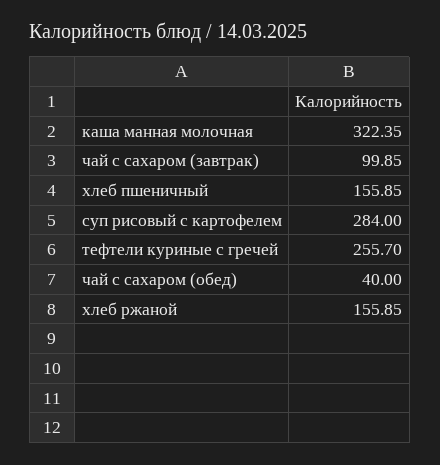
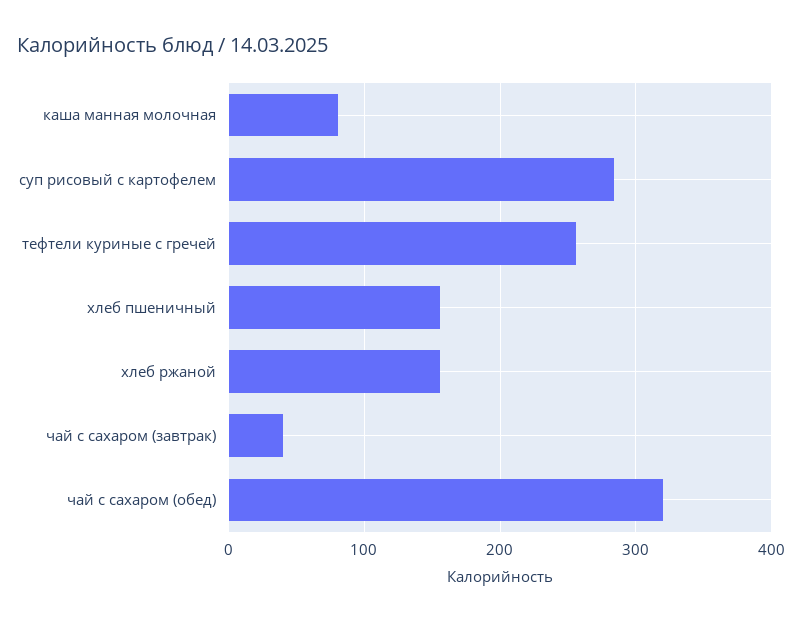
  {
-   "каша манная молочная": 322.35,
+   "каша манная молочная": 80,
-   "чай с сахаром (завтрак)": 99.85,
+   "чай с сахаром (завтрак)": 40,
    "хлеб пшеничный": 155.85,
    "суп рисовый с картофелем": 284,
    "тефтели куриные с гречей": 255.7,
-   "чай с сахаром (обед)": 40,
+   "чай с сахаром (обед)": 320,
    "хлеб ржаной": 155.85
  }

